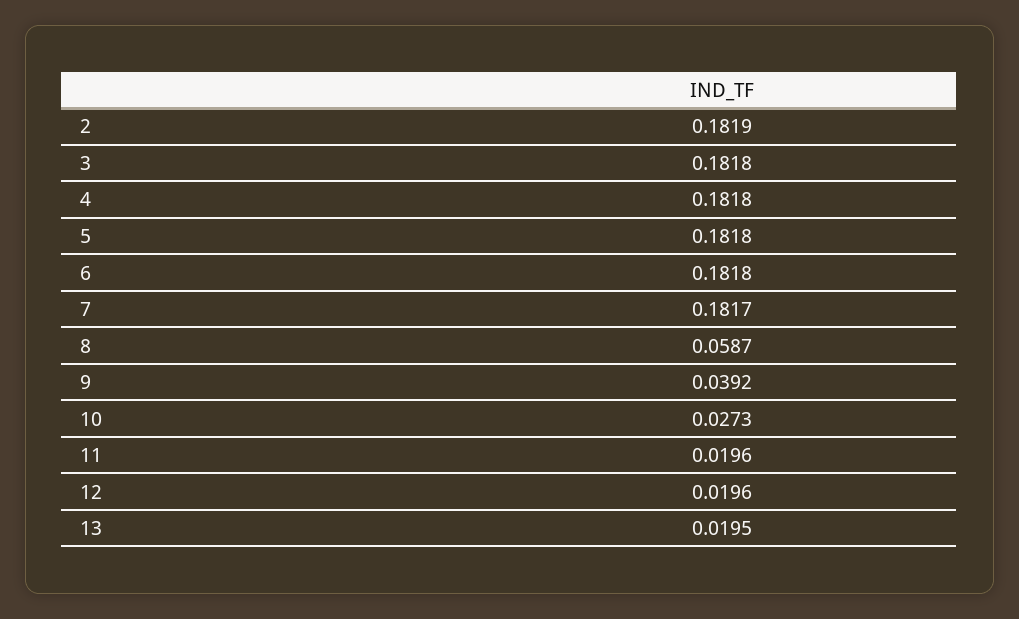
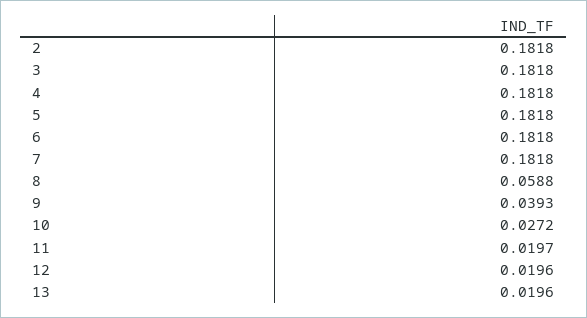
  {
-   "2": 0.1819,
+   "2": 0.1818,
    "3": 0.1818,
    "4": 0.1818,
    "5": 0.1818,
    "6": 0.1818,
-   "7": 0.1817,
+   "7": 0.1818,
-   "8": 0.0587,
+   "8": 0.0588,
-   "9": 0.0392,
+   "9": 0.0393,
-   "10": 0.0273,
+   "10": 0.0272,
-   "11": 0.0196,
+   "11": 0.0197,
    "12": 0.0196,
-   "13": 0.0195
+   "13": 0.0196
  }

